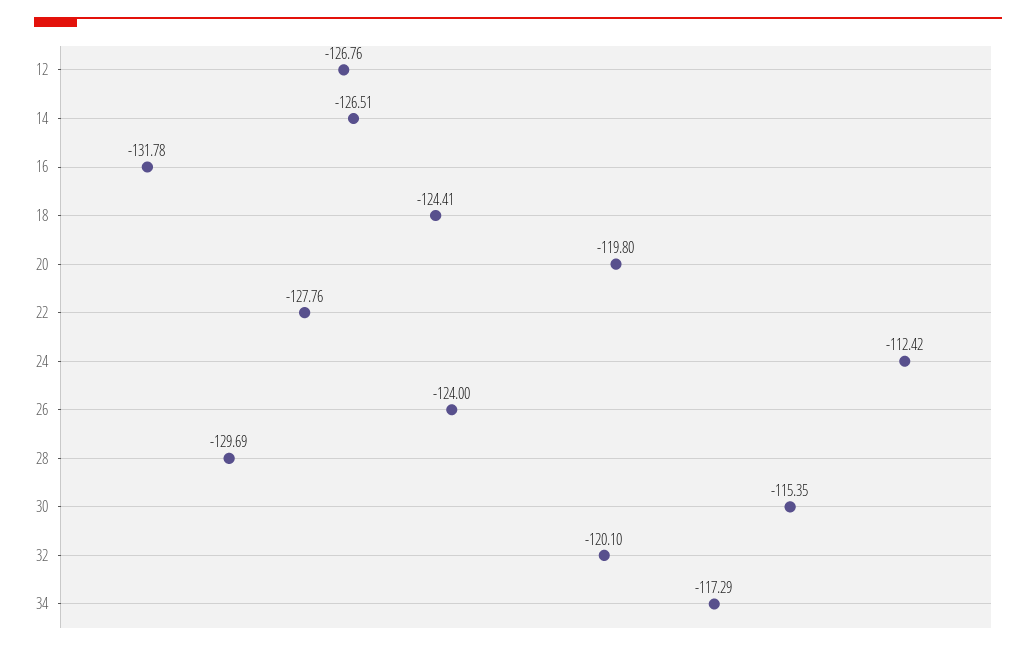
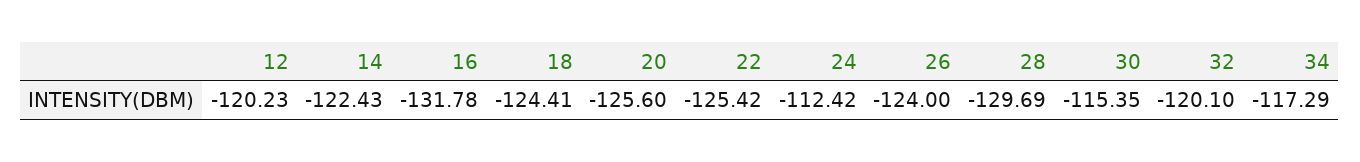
  {
-   "12": -126.76,
+   "12": -120.23,
-   "14": -126.51,
+   "14": -122.43,
    "16": -131.78,
    "18": -124.41,
-   "20": -119.8,
+   "20": -125.6,
-   "22": -127.76,
+   "22": -125.42,
    "24": -112.42,
    "26": -124,
    "28": -129.69,
    "30": -115.35,
    "32": -120.1,
    "34": -117.29
  }

